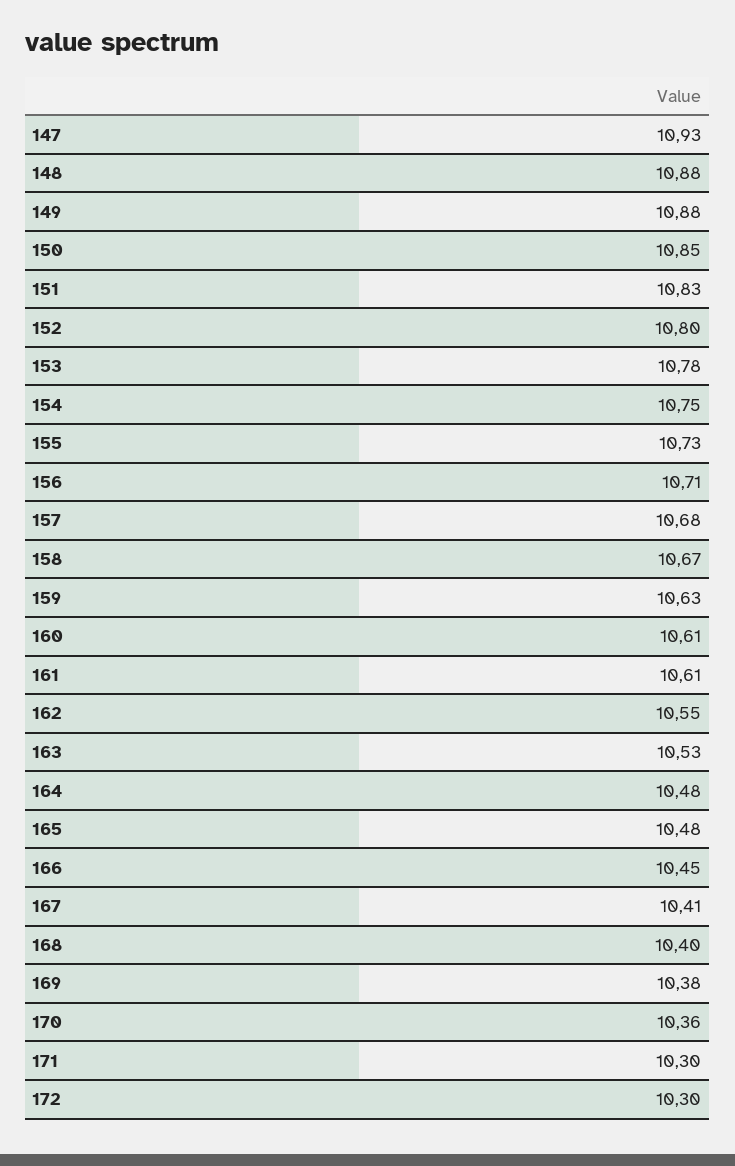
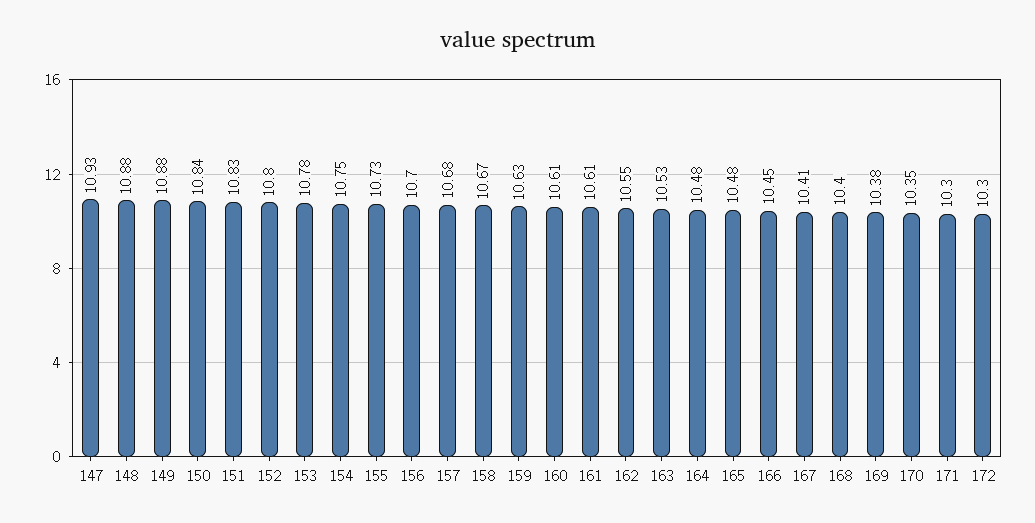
  {
    "147": 10.93,
    "148": 10.88,
    "149": 10.88,
-   "150": 10.85,
+   "150": 10.84,
    "151": 10.83,
    "152": 10.8,
    "153": 10.78,
    "154": 10.75,
    "155": 10.73,
-   "156": 10.71,
+   "156": 10.7,
    "157": 10.68,
    "158": 10.67,
    "159": 10.63,
    "160": 10.61,
    "161": 10.61,
    "162": 10.55,
    "163": 10.53,
    "164": 10.48,
    "165": 10.48,
    "166": 10.45,
    "167": 10.41,
    "168": 10.4,
    "169": 10.38,
-   "170": 10.36,
+   "170": 10.35,
    "171": 10.3,
    "172": 10.3
  }

